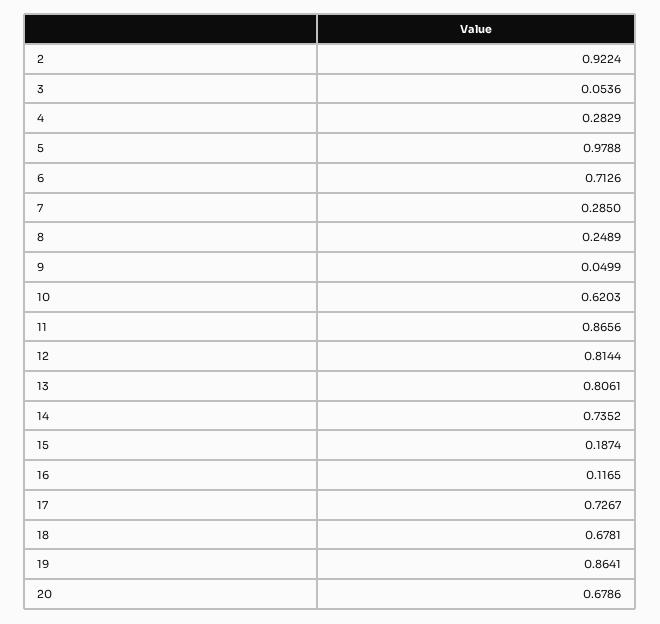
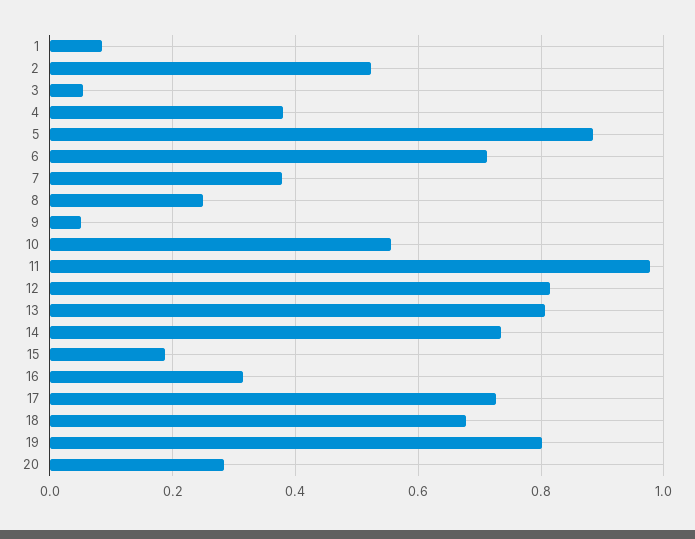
  {
-   "2": 0.9224,
+   "2": 0.52,
    "3": 0.0536,
-   "4": 0.2829,
+   "4": 0.38,
-   "5": 0.9788,
+   "5": 0.88,
    "6": 0.7126,
-   "7": 0.285,
+   "7": 0.38,
    "8": 0.2489,
    "9": 0.0499,
-   "10": 0.6203,
+   "10": 0.56,
-   "11": 0.8656,
+   "11": 0.98,
    "12": 0.8144,
    "13": 0.8061,
    "14": 0.7352,
    "15": 0.1874,
-   "16": 0.1165,
+   "16": 0.32,
    "17": 0.7267,
    "18": 0.6781,
-   "19": 0.8641,
+   "19": 0.8,
-   "20": 0.6786
+   "20": 0.28,
+   "1": 0.08
  }

